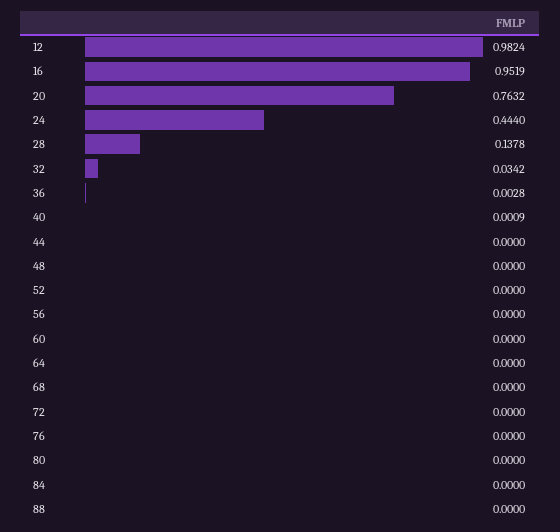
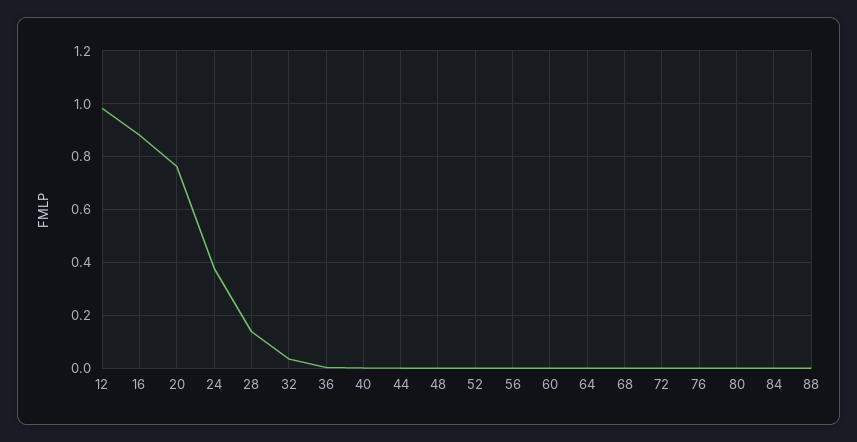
  {
    "12": 0.9824,
-   "16": 0.9519,
+   "16": 0.875,
    "20": 0.7632,
-   "24": 0.444,
+   "24": 0.375,
    "28": 0.1378,
    "32": 0.0342,
    "36": 0.0028,
    "40": 0.0009,
    "44": 0,
    "48": 0,
    "52": 0,
    "56": 0,
    "60": 0,
    "64": 0,
    "68": 0,
    "72": 0,
    "76": 0,
    "80": 0,
    "84": 0,
    "88": 0
  }

